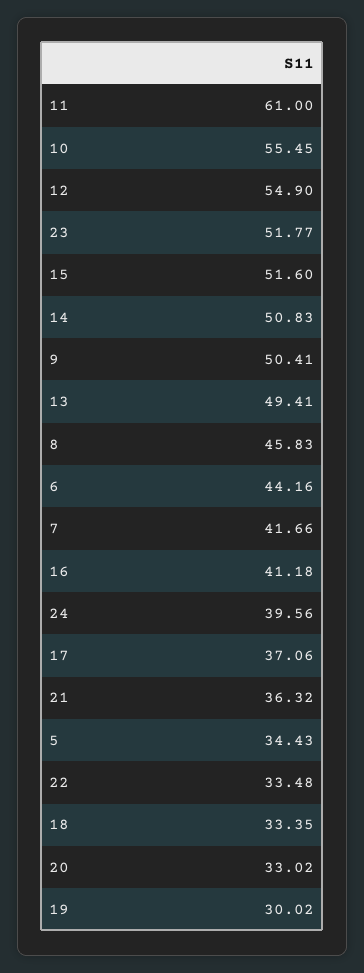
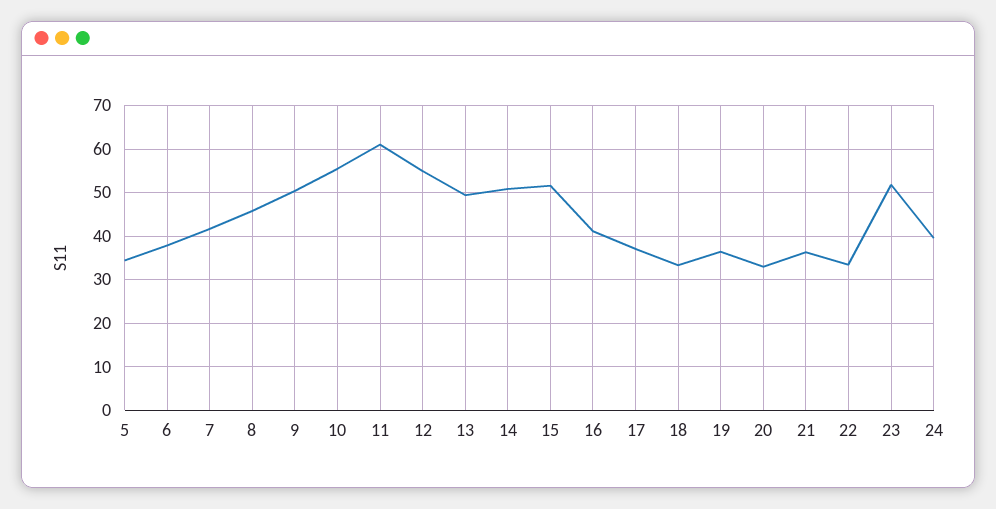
  {
    "11": 61,
    "10": 55.45,
    "12": 54.9,
    "23": 51.77,
    "15": 51.6,
    "14": 50.83,
    "9": 50.41,
    "13": 49.41,
    "8": 45.83,
-   "6": 44.16,
+   "6": 38,
    "7": 41.66,
    "16": 41.18,
    "24": 39.56,
    "17": 37.06,
    "21": 36.32,
    "5": 34.43,
    "22": 33.48,
    "18": 33.35,
    "20": 33.02,
-   "19": 30.02
+   "19": 36
  }

